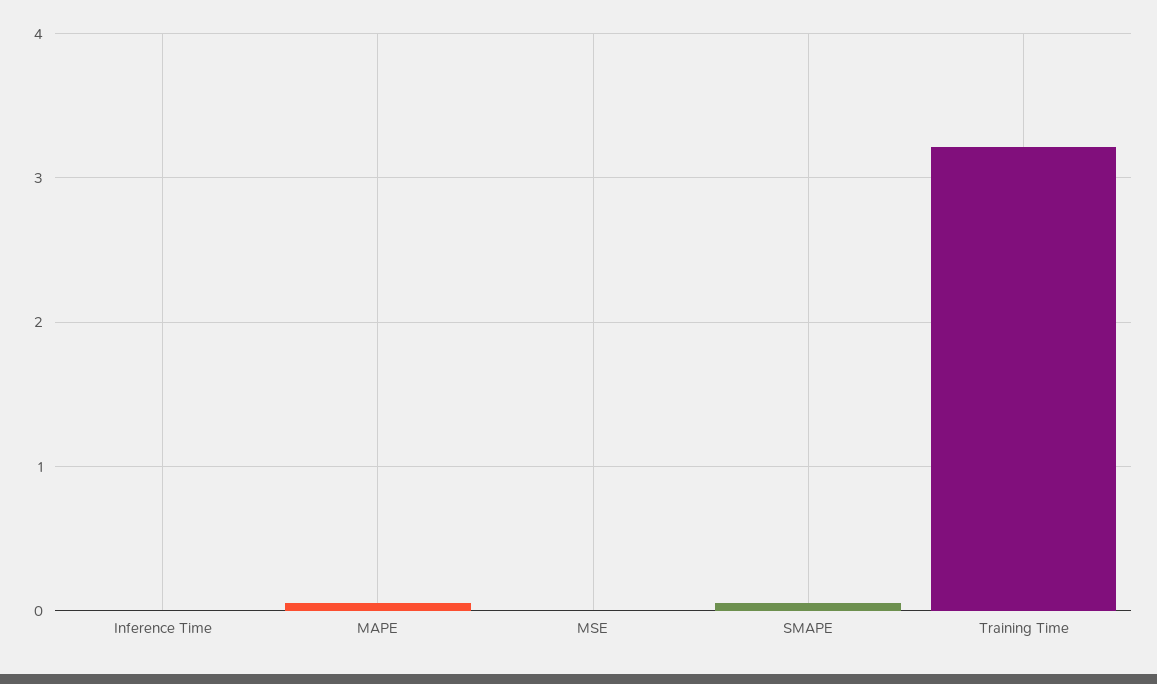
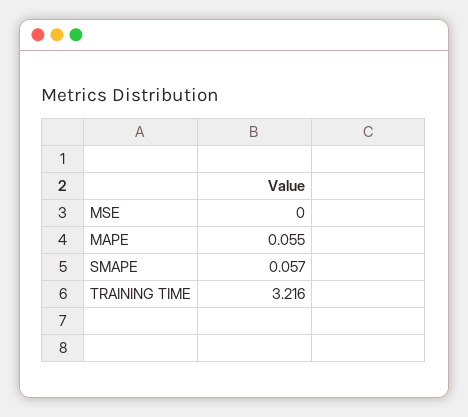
  {
-   "Inference Time": 0,
    "MAPE": 0.055,
    "MSE": 0,
    "SMAPE": 0.057,
    "Training Time": 3.216
  }

